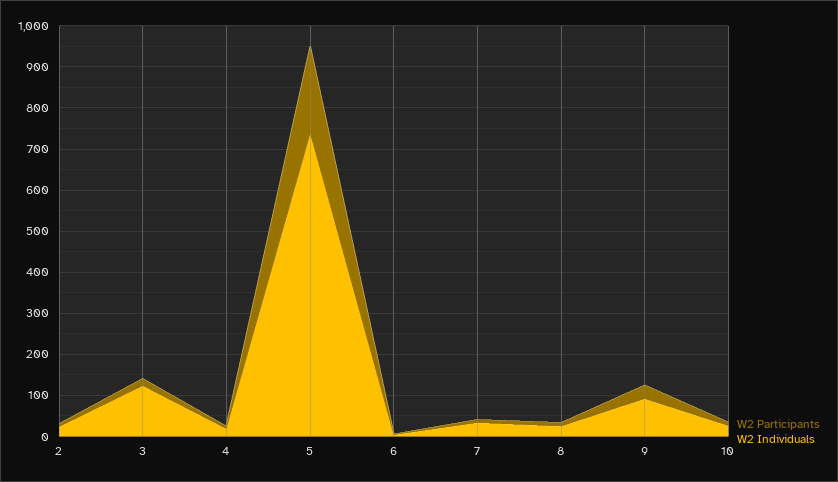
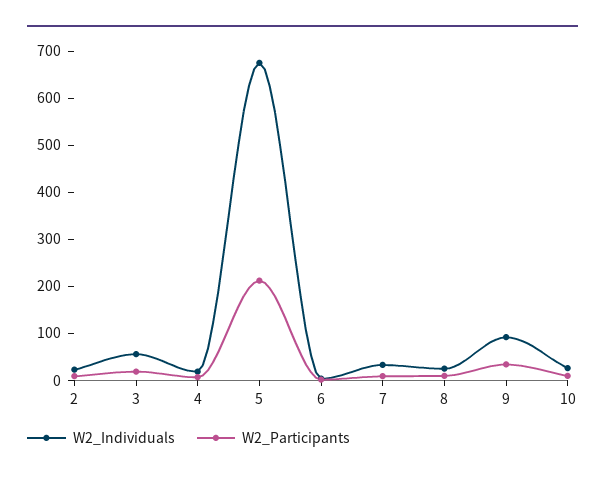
  {
    "W2 Participants": {
      "2": 0,
      "3": 20,
      "4": 0,
      "5": 220,
      "6": 0,
      "7": 0,
      "8": 20,
      "9": 40,
      "10": 20
    },
    "W2 Individuals": {
      "2": 20,
-     "3": 120,
+     "3": 60,
      "4": 20,
-     "5": 740,
+     "5": 680,
      "6": 0,
      "7": 40,
      "8": 20,
      "9": 100,
      "10": 20
    }
  }

